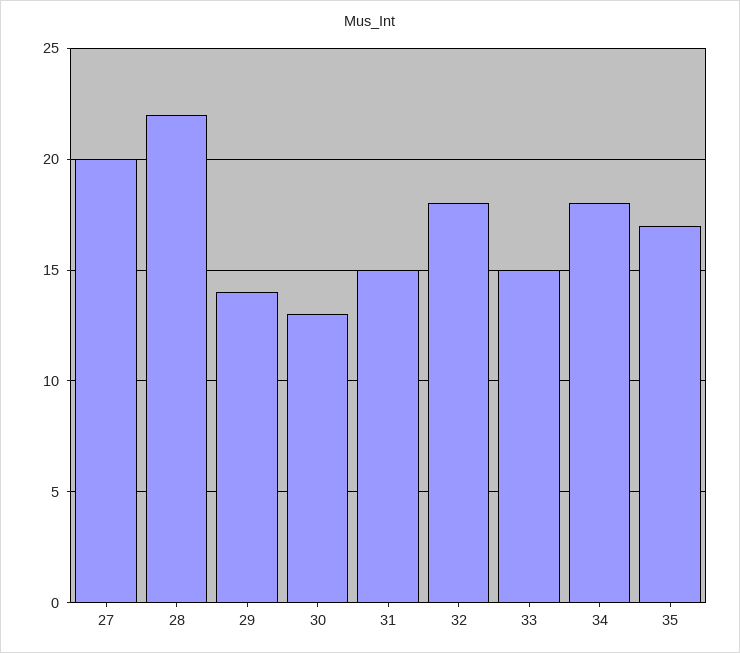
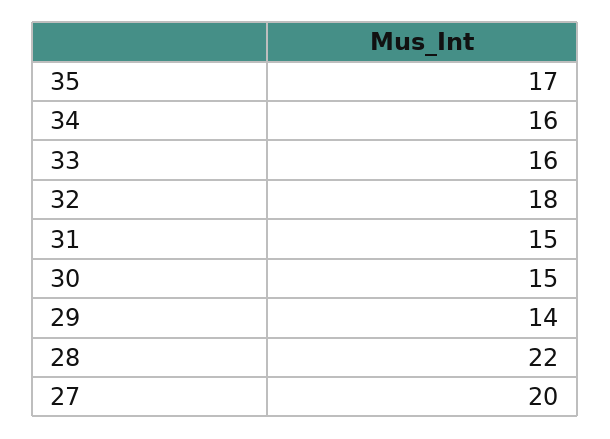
  {
    "27": 20,
    "28": 22,
    "29": 14,
-   "30": 13,
+   "30": 15,
    "31": 15,
    "32": 18,
-   "33": 15,
+   "33": 16,
-   "34": 18,
+   "34": 16,
    "35": 17
  }

